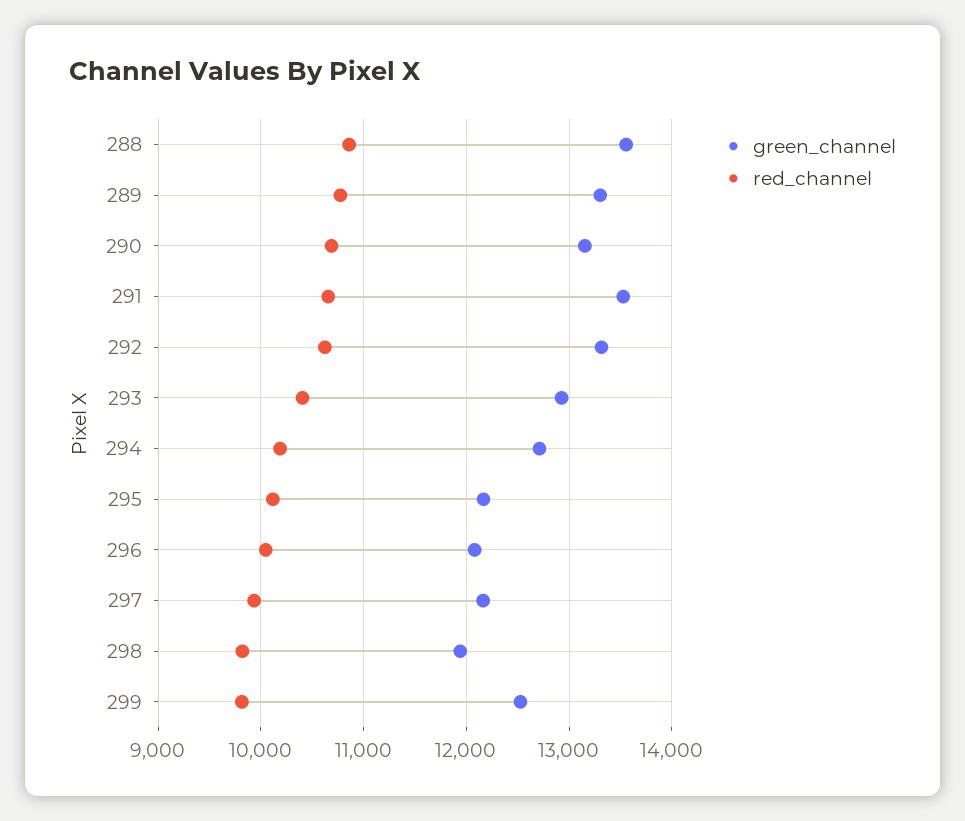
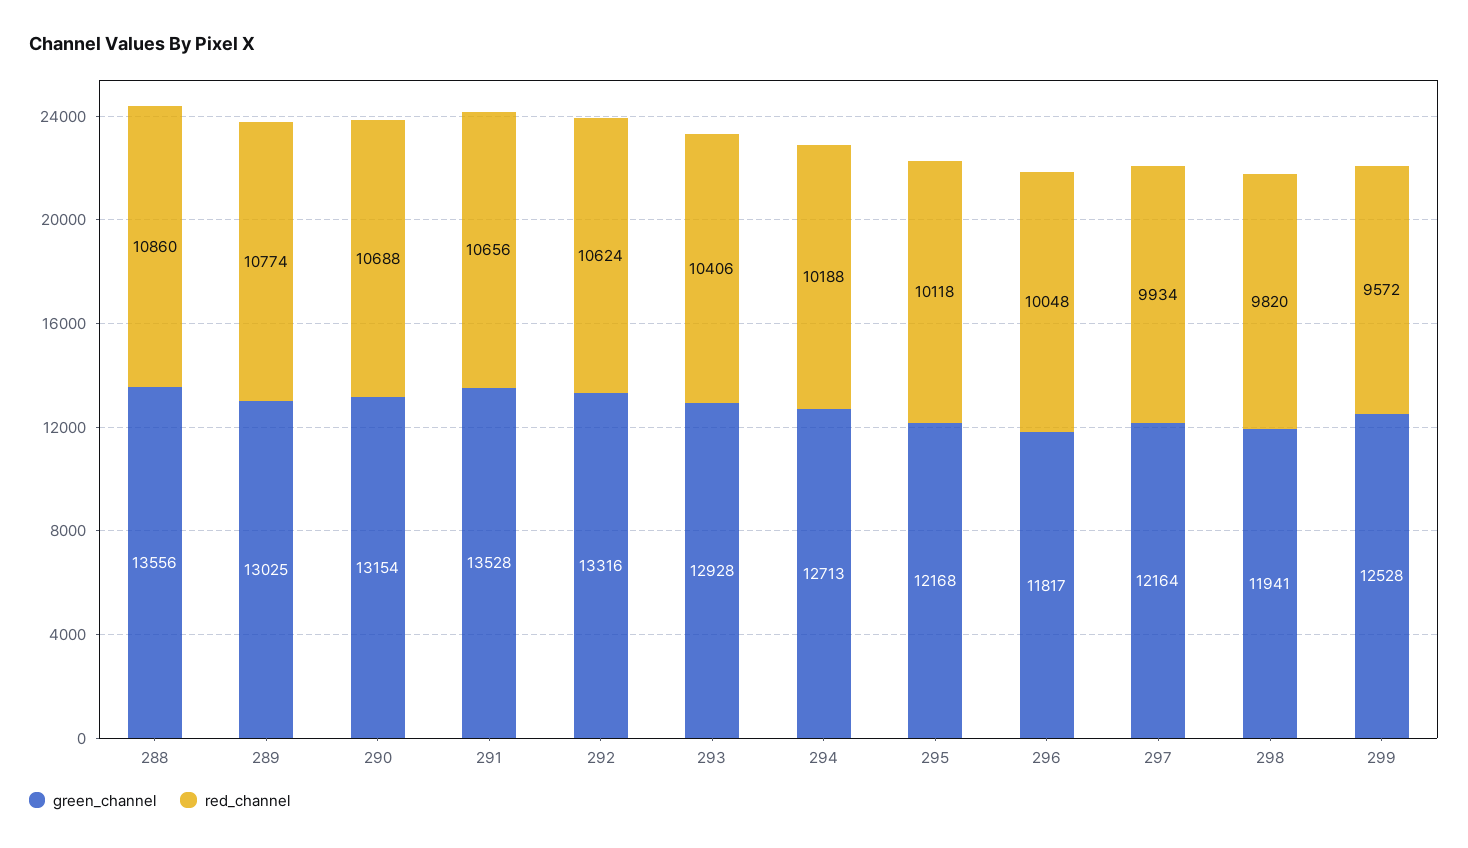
  {
    "green_channel": {
      "288": 13556,
-     "289": 13300,
+     "289": 13025,
      "290": 13154,
      "291": 13528,
      "292": 13316,
      "293": 12928,
      "294": 12713,
      "295": 12168,
-     "296": 12100,
+     "296": 11817,
      "297": 12164,
      "298": 11941,
      "299": 12528
    },
    "red_channel": {
      "288": 10860,
      "289": 10774,
      "290": 10688,
      "291": 10656,
      "292": 10624,
      "293": 10406,
      "294": 10188,
      "295": 10118,
      "296": 10048,
      "297": 9934,
      "298": 9820,
-     "299": 9800
+     "299": 9572
    }
  }

